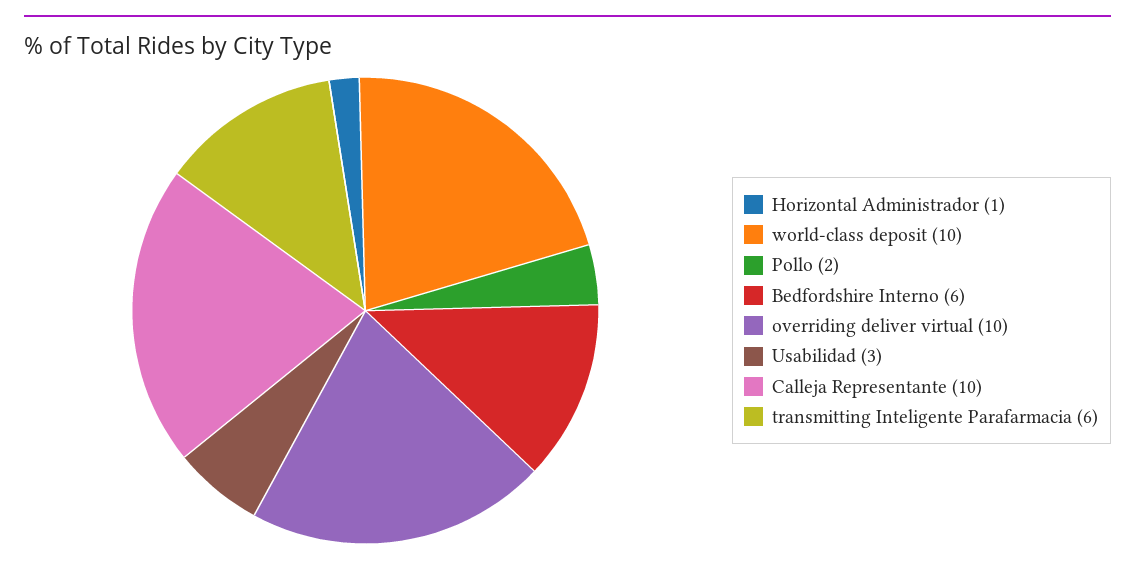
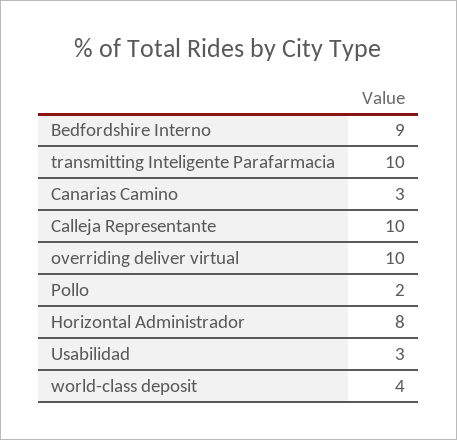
  {
-   "Horizontal Administrador": 1,
+   "Horizontal Administrador": 8,
-   "world-class deposit": 10,
+   "world-class deposit": 4,
    "Pollo": 2,
-   "Bedfordshire Interno": 6,
+   "Bedfordshire Interno": 9,
    "overriding deliver virtual": 10,
    "Usabilidad": 3,
    "Calleja Representante": 10,
-   "transmitting Inteligente Parafarmacia": 6
+   "transmitting Inteligente Parafarmacia": 10,
+   "Canarias Camino": 3
  }

